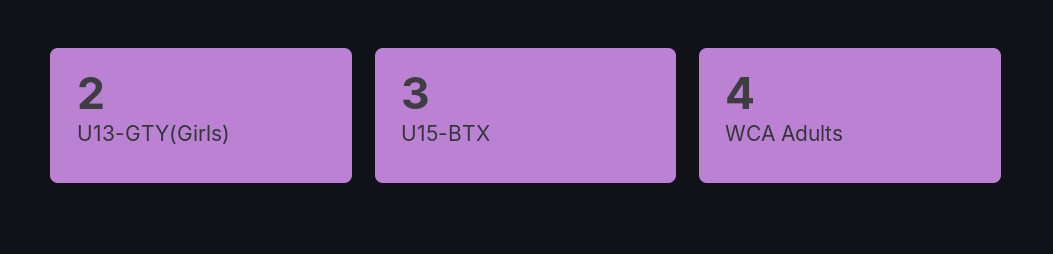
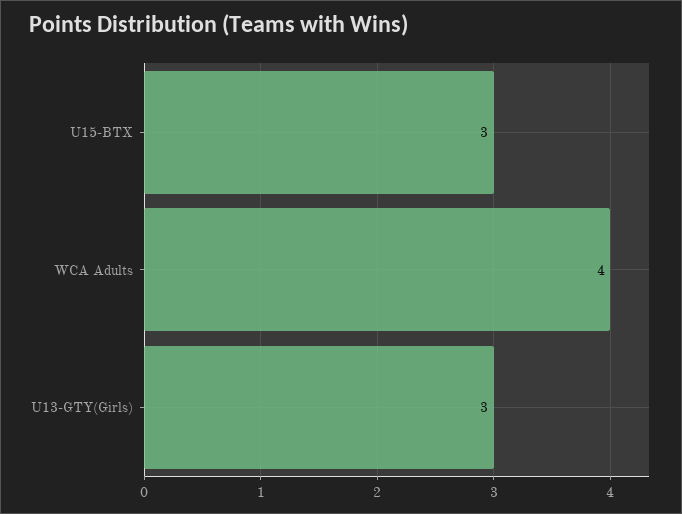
  {
-   "U13-GTY(Girls)": 2,
+   "U13-GTY(Girls)": 3,
    "U15-BTX": 3,
    "WCA Adults": 4
  }

